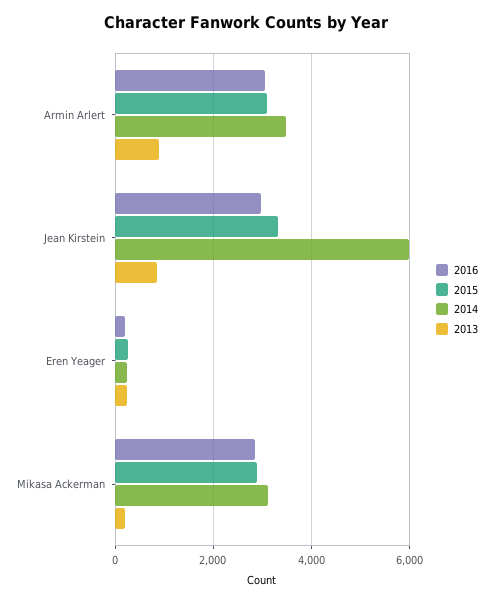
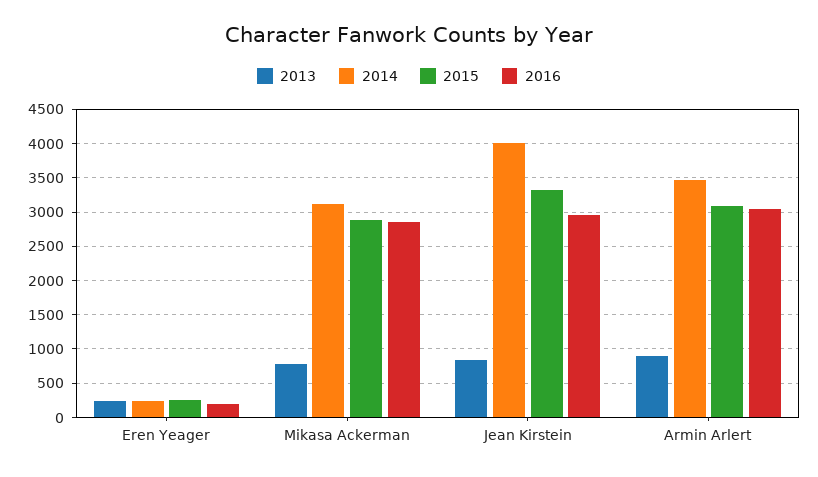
  {
    "2016": {
      "Armin Arlert": 3000,
      "Jean Kirstein": 3000,
      "Eren Yeager": 200,
      "Mikasa Ackerman": 2900
    },
    "2015": {
      "Armin Arlert": 3100,
      "Jean Kirstein": 3300,
      "Eren Yeager": 300,
      "Mikasa Ackerman": 2900
    },
    "2014": {
      "Armin Arlert": 3500,
-     "Jean Kirstein": 6000,
+     "Jean Kirstein": 4000,
      "Eren Yeager": 200,
      "Mikasa Ackerman": 3100
    },
    "2013": {
      "Armin Arlert": 900,
      "Jean Kirstein": 800,
      "Eren Yeager": 200,
-     "Mikasa Ackerman": 200
+     "Mikasa Ackerman": 800
    }
  }

